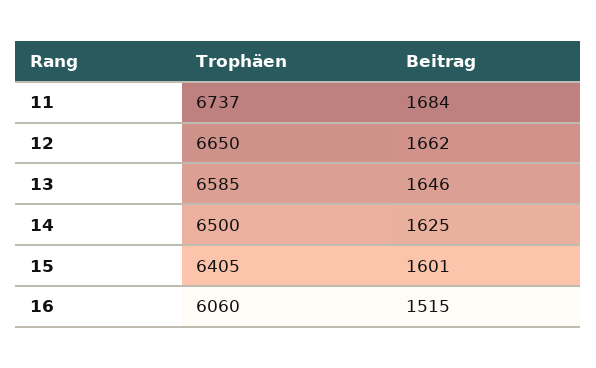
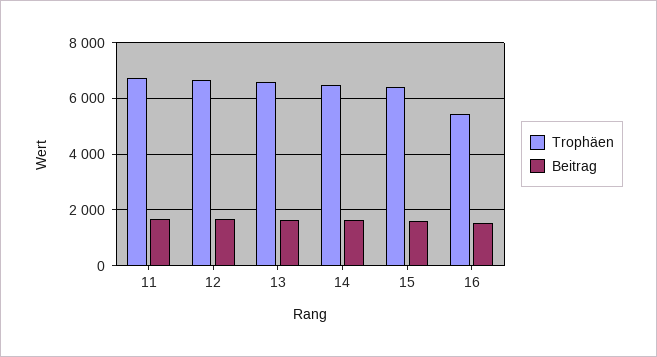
  {
    "Trophäen": {
      "11": 6737,
      "12": 6650,
      "13": 6585,
      "14": 6500,
      "15": 6405,
-     "16": 6060
+     "16": 5500
    },
    "Beitrag": {
      "11": 1684,
      "12": 1662,
      "13": 1646,
      "14": 1625,
      "15": 1601,
      "16": 1515
    }
  }

